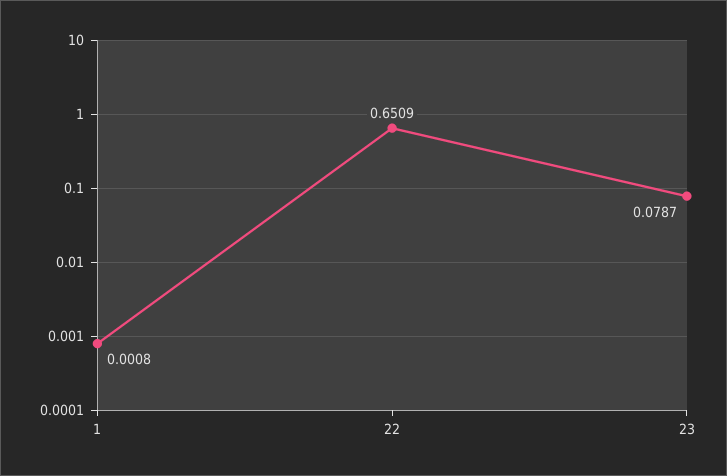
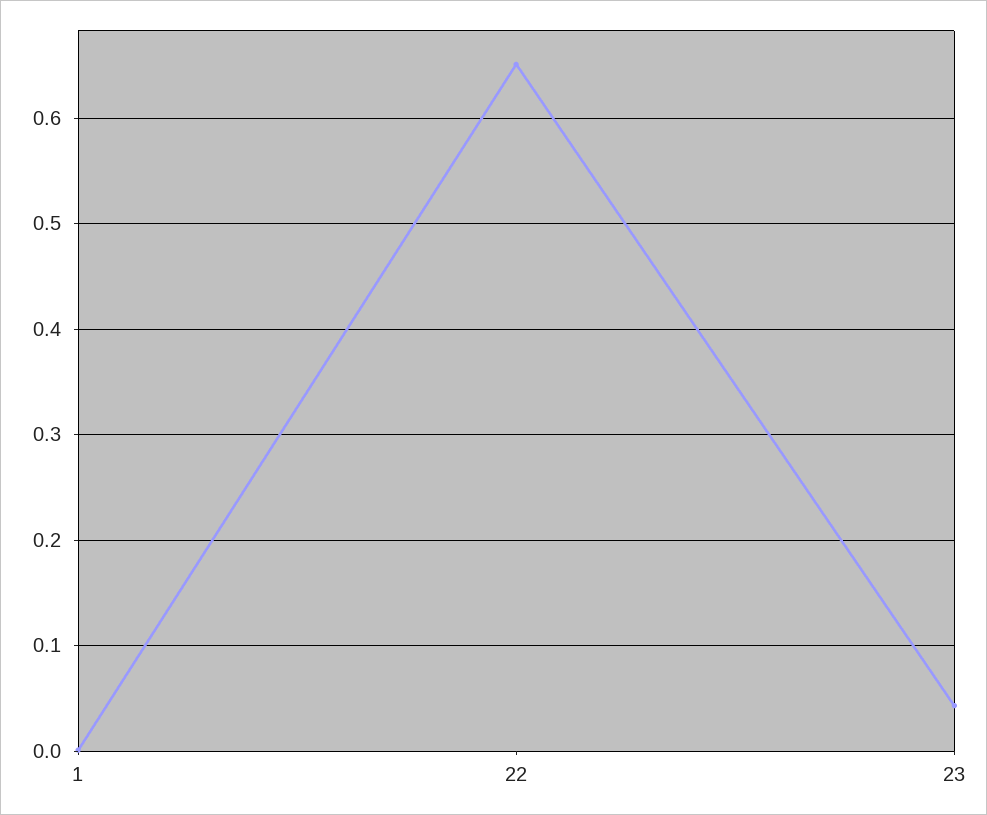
  {
    "1": 0.0008,
    "22": 0.6509,
-   "23": 0.0787
+   "23": 0.04
  }

